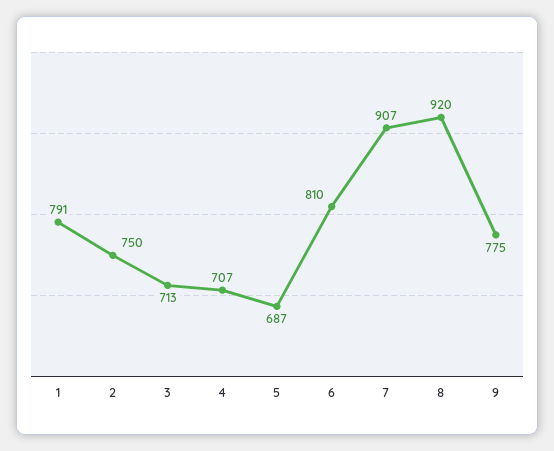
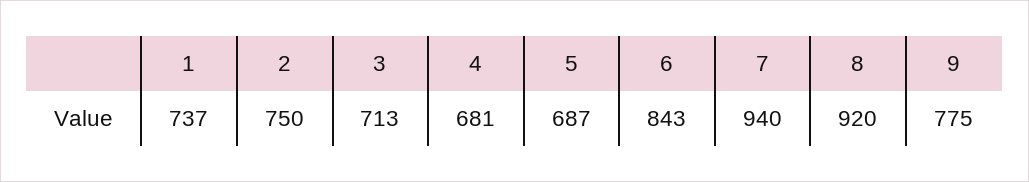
  {
-   "1": 791,
+   "1": 737,
    "2": 750,
    "3": 713,
-   "4": 707,
+   "4": 681,
    "5": 687,
-   "6": 810,
+   "6": 843,
-   "7": 907,
+   "7": 940,
    "8": 920,
    "9": 775
  }

